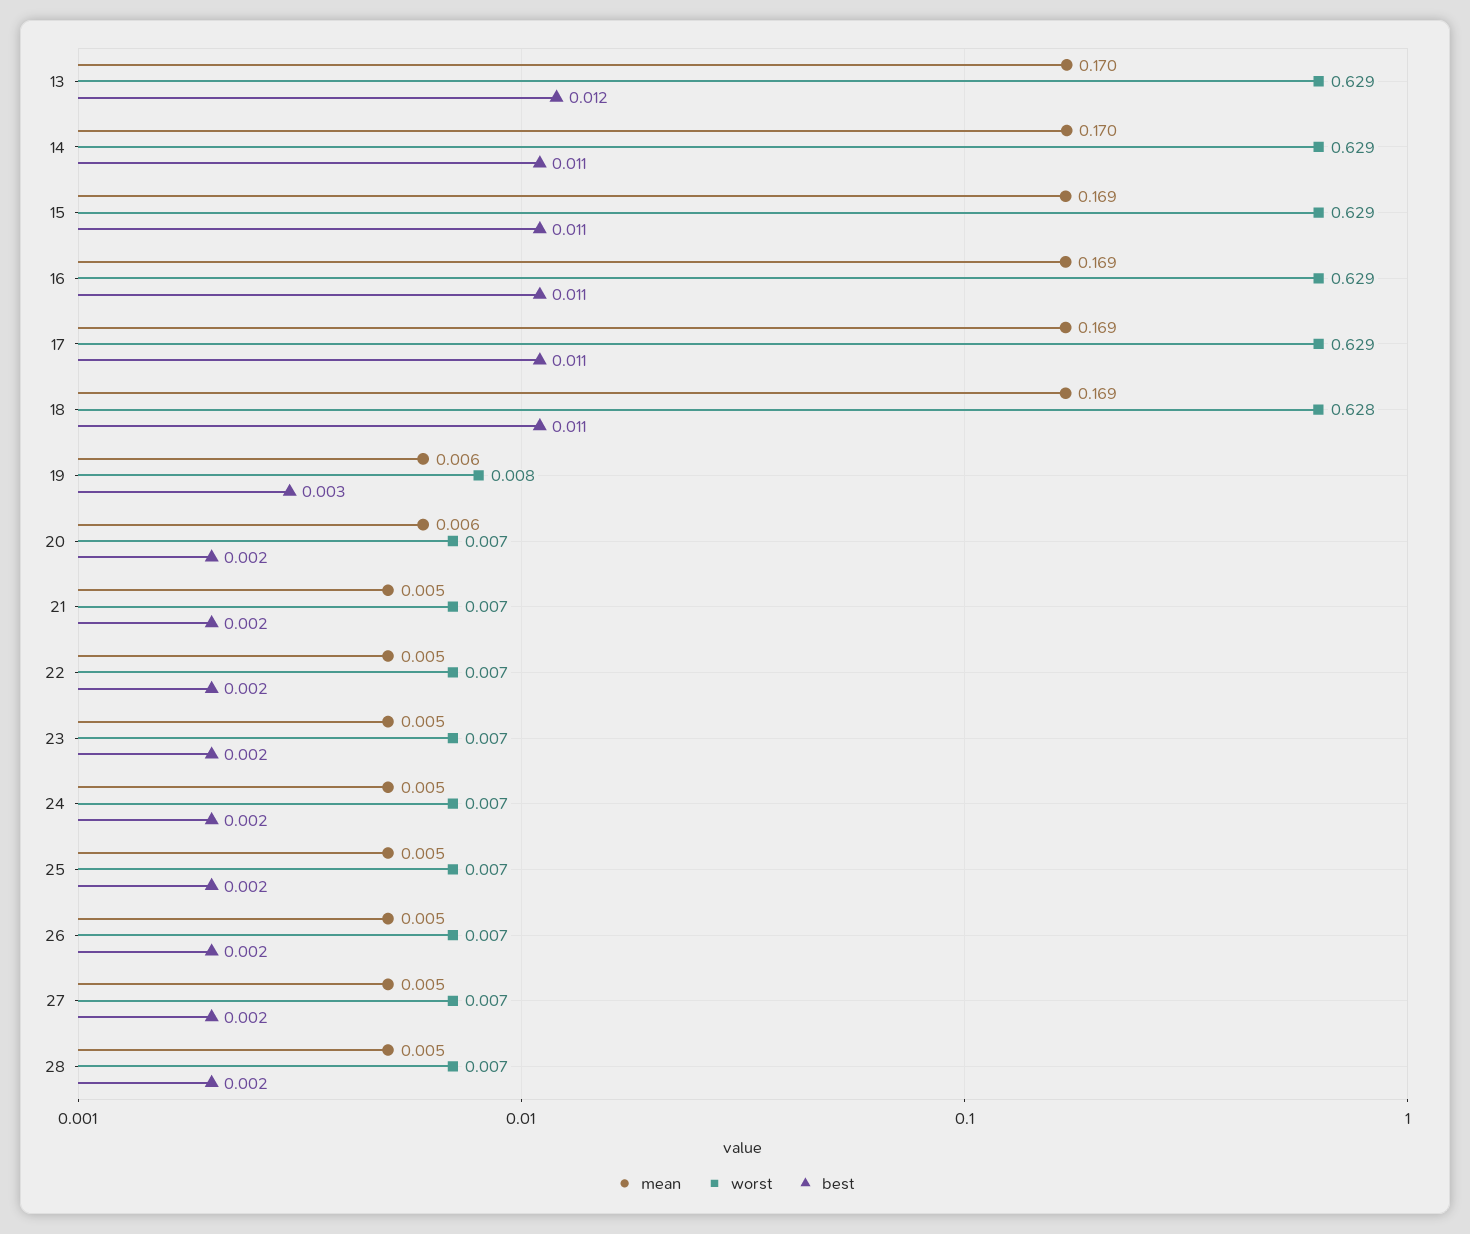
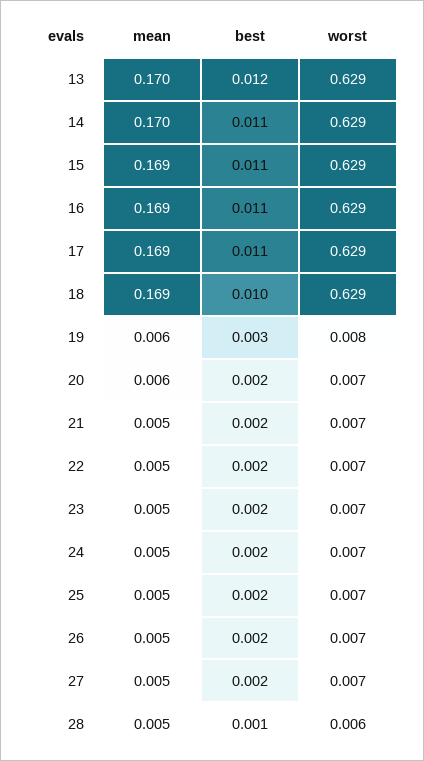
  {
    "mean": {
      "13": 0.17,
      "14": 0.17,
      "15": 0.169,
      "16": 0.169,
      "17": 0.169,
      "18": 0.169,
      "19": 0.006,
      "20": 0.006,
      "21": 0.005,
      "22": 0.005,
      "23": 0.005,
      "24": 0.005,
      "25": 0.005,
      "26": 0.005,
      "27": 0.005,
      "28": 0.005
    },
    "worst": {
      "13": 0.629,
      "14": 0.629,
      "15": 0.629,
      "16": 0.629,
      "17": 0.629,
-     "18": 0.628,
+     "18": 0.629,
      "19": 0.008,
      "20": 0.007,
      "21": 0.007,
      "22": 0.007,
      "23": 0.007,
      "24": 0.007,
      "25": 0.007,
      "26": 0.007,
      "27": 0.007,
-     "28": 0.007
+     "28": 0.006
    },
    "best": {
      "13": 0.012,
      "14": 0.011,
      "15": 0.011,
      "16": 0.011,
      "17": 0.011,
-     "18": 0.011,
+     "18": 0.01,
      "19": 0.003,
      "20": 0.002,
      "21": 0.002,
      "22": 0.002,
      "23": 0.002,
      "24": 0.002,
      "25": 0.002,
      "26": 0.002,
      "27": 0.002,
-     "28": 0.002
+     "28": 0.001
    }
  }

